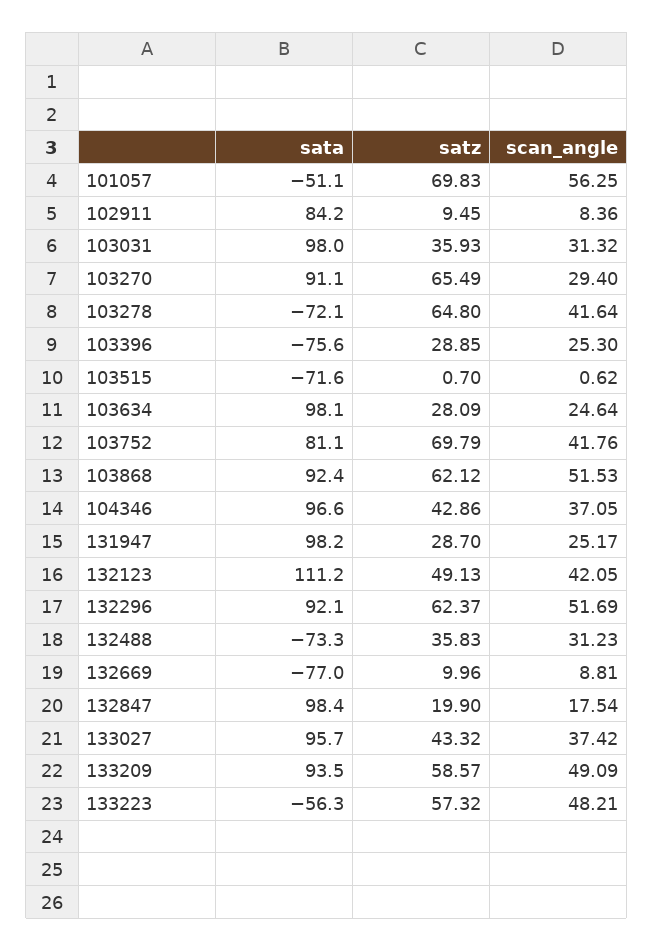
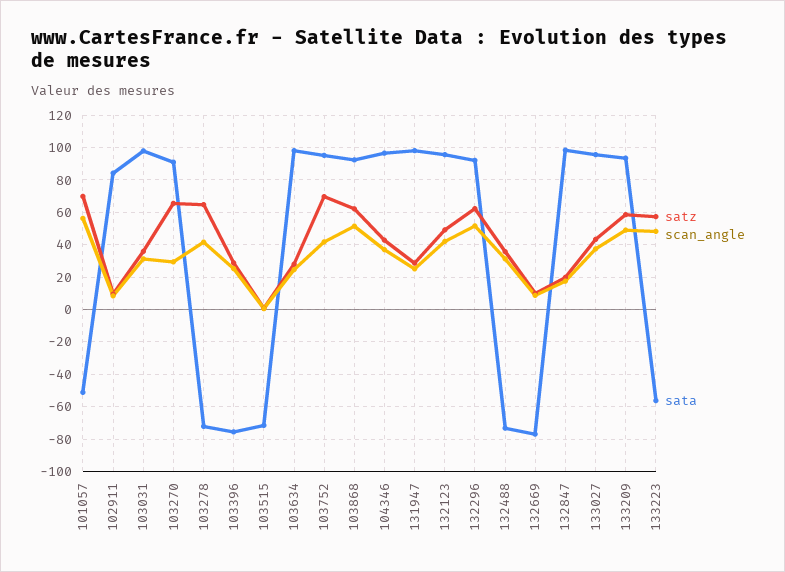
  {
    "sata": {
      "101057": -51.1,
      "102911": 84.2,
      "103031": 98,
      "103270": 91.1,
      "103278": -72.1,
      "103396": -75.6,
      "103515": -71.6,
      "103634": 98.1,
-     "103752": 81.1,
+     "103752": 95,
      "103868": 92.4,
      "104346": 96.6,
      "131947": 98.2,
-     "132123": 111.2,
+     "132123": 95,
      "132296": 92.1,
      "132488": -73.3,
      "132669": -77,
      "132847": 98.4,
      "133027": 95.7,
      "133209": 93.5,
      "133223": -56.3
    },
    "satz": {
      "101057": 69.83,
      "102911": 9.45,
      "103031": 35.93,
      "103270": 65.49,
      "103278": 64.8,
      "103396": 28.85,
      "103515": 0.7,
      "103634": 28.09,
      "103752": 69.79,
      "103868": 62.12,
      "104346": 42.86,
      "131947": 28.7,
      "132123": 49.13,
      "132296": 62.37,
      "132488": 35.83,
      "132669": 9.96,
      "132847": 19.9,
      "133027": 43.32,
      "133209": 58.57,
      "133223": 57.32
    },
    "scan_angle": {
      "101057": 56.25,
      "102911": 8.36,
      "103031": 31.32,
      "103270": 29.4,
      "103278": 41.64,
      "103396": 25.3,
      "103515": 0.62,
      "103634": 24.64,
      "103752": 41.76,
      "103868": 51.53,
      "104346": 37.05,
      "131947": 25.17,
      "132123": 42.05,
      "132296": 51.69,
      "132488": 31.23,
      "132669": 8.81,
      "132847": 17.54,
      "133027": 37.42,
      "133209": 49.09,
      "133223": 48.21
    }
  }

